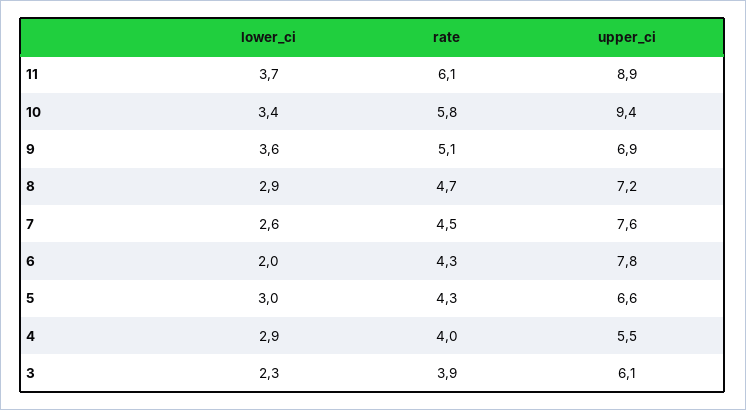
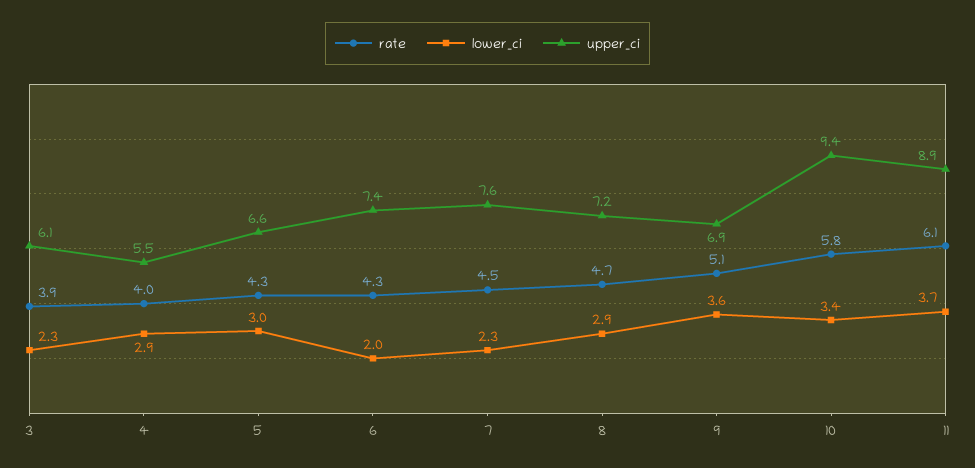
  {
    "lower_ci": {
      "11": 3.7,
      "10": 3.4,
      "9": 3.6,
      "8": 2.9,
-     "7": 2.6,
+     "7": 2.3,
      "6": 2,
      "5": 3,
      "4": 2.9,
      "3": 2.3
    },
    "rate": {
      "11": 6.1,
      "10": 5.8,
      "9": 5.1,
      "8": 4.7,
      "7": 4.5,
      "6": 4.3,
      "5": 4.3,
      "4": 4,
      "3": 3.9
    },
    "upper_ci": {
      "11": 8.9,
      "10": 9.4,
      "9": 6.9,
      "8": 7.2,
      "7": 7.6,
-     "6": 7.8,
+     "6": 7.4,
      "5": 6.6,
      "4": 5.5,
      "3": 6.1
    }
  }

